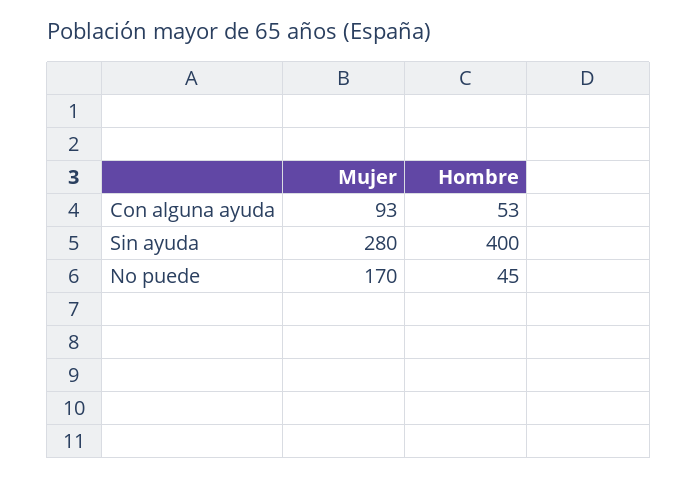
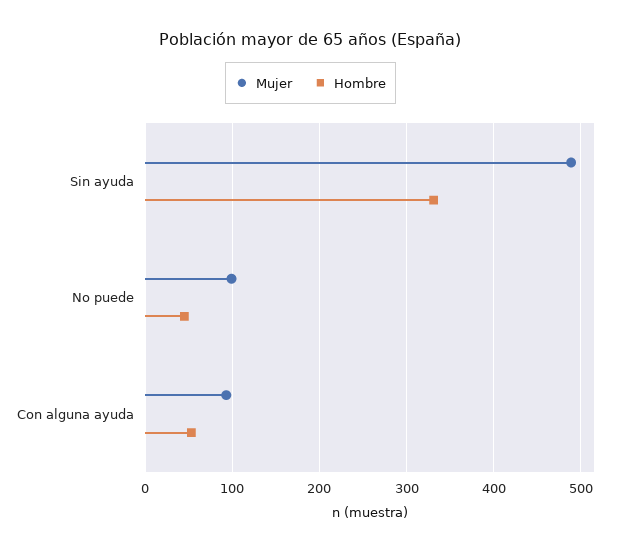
  {
    "Mujer": {
      "Con alguna ayuda": 93,
-     "Sin ayuda": 280,
+     "Sin ayuda": 490,
-     "No puede": 170
+     "No puede": 100
    },
    "Hombre": {
      "Con alguna ayuda": 53,
-     "Sin ayuda": 400,
+     "Sin ayuda": 330,
      "No puede": 45
    }
  }

